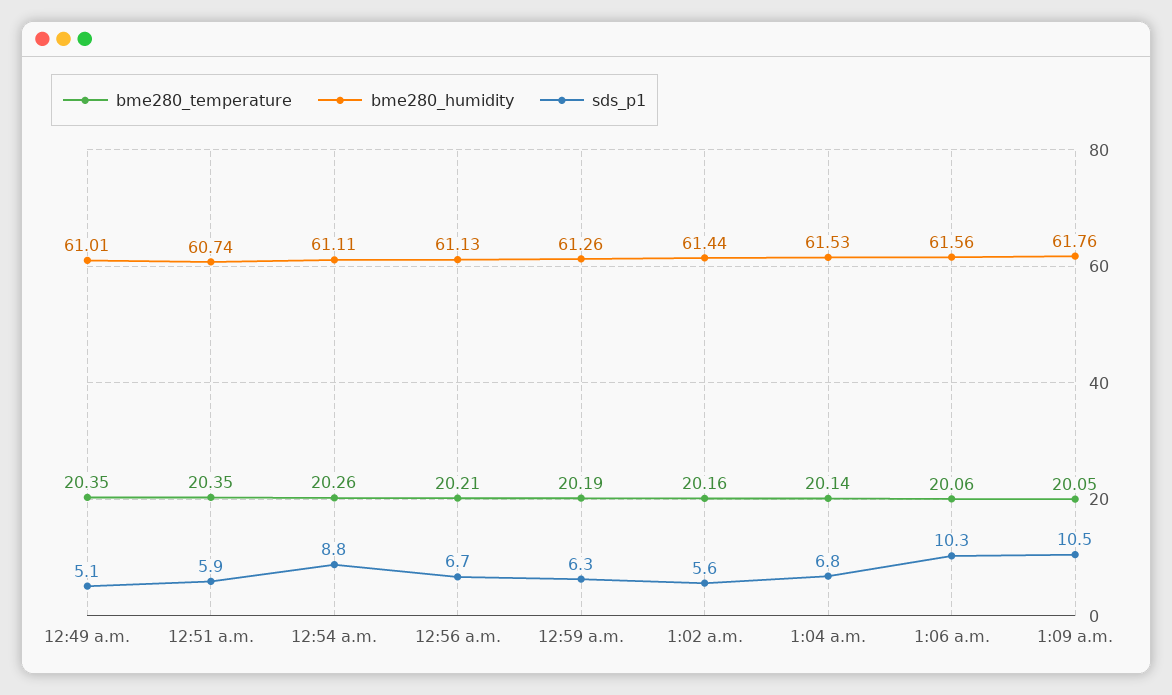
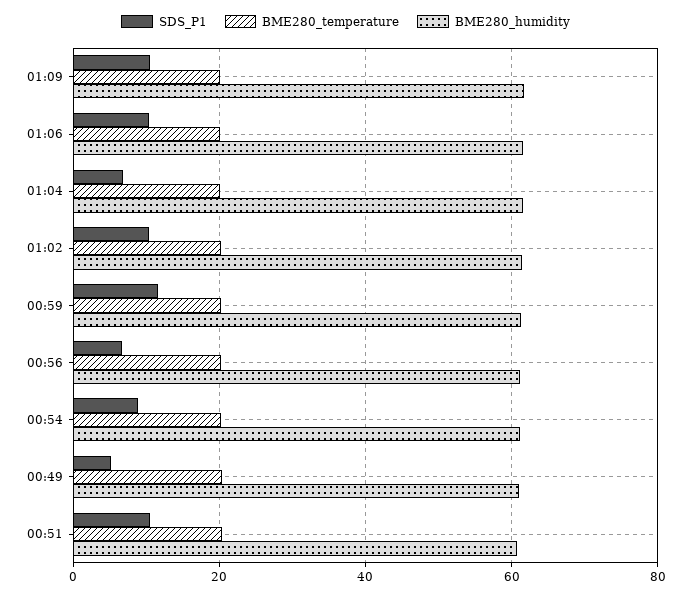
  {
    "bme280_temperature": {
      "12:49 a.m.": 20.35,
      "12:51 a.m.": 20.35,
      "12:54 a.m.": 20.26,
      "12:56 a.m.": 20.21,
      "12:59 a.m.": 20.19,
      "1:02 a.m.": 20.16,
      "1:04 a.m.": 20.14,
      "1:06 a.m.": 20.06,
      "1:09 a.m.": 20.05
    },
    "bme280_humidity": {
      "12:49 a.m.": 61.01,
      "12:51 a.m.": 60.74,
      "12:54 a.m.": 61.11,
      "12:56 a.m.": 61.13,
      "12:59 a.m.": 61.26,
      "1:02 a.m.": 61.44,
      "1:04 a.m.": 61.53,
      "1:06 a.m.": 61.56,
      "1:09 a.m.": 61.76
    },
    "sds_p1": {
      "12:49 a.m.": 5.1,
-     "12:51 a.m.": 5.9,
+     "12:51 a.m.": 10,
      "12:54 a.m.": 8.8,
      "12:56 a.m.": 6.7,
-     "12:59 a.m.": 6.3,
+     "12:59 a.m.": 12,
-     "1:02 a.m.": 5.6,
+     "1:02 a.m.": 10,
      "1:04 a.m.": 6.8,
      "1:06 a.m.": 10.3,
      "1:09 a.m.": 10.5
    }
  }

